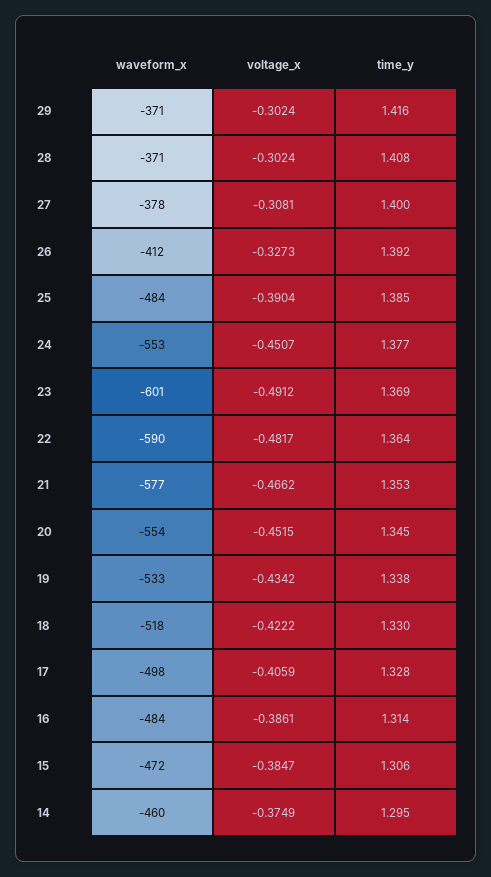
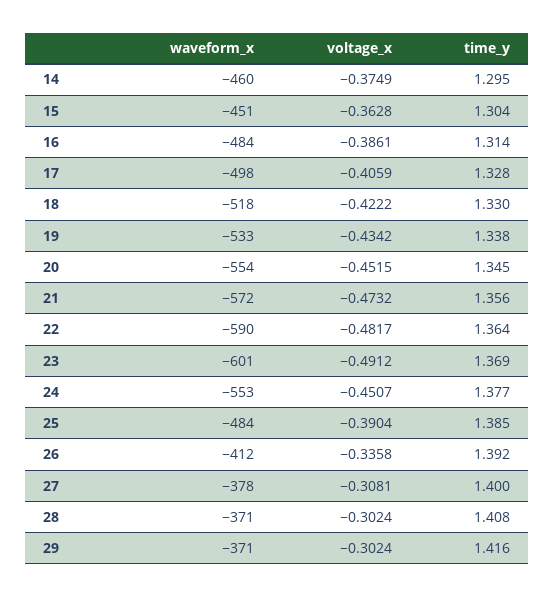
  {
    "waveform_x": {
      "29": -371,
      "28": -371,
      "27": -378,
      "26": -412,
      "25": -484,
      "24": -553,
      "23": -601,
      "22": -590,
-     "21": -577,
+     "21": -572,
      "20": -554,
      "19": -533,
      "18": -518,
      "17": -498,
      "16": -484,
-     "15": -472,
+     "15": -451,
      "14": -460
    },
    "voltage_x": {
      "29": -0.3024,
      "28": -0.3024,
      "27": -0.3081,
-     "26": -0.3273,
+     "26": -0.3358,
      "25": -0.3904,
      "24": -0.4507,
      "23": -0.4912,
      "22": -0.4817,
-     "21": -0.4662,
+     "21": -0.4732,
      "20": -0.4515,
      "19": -0.4342,
      "18": -0.4222,
      "17": -0.4059,
      "16": -0.3861,
-     "15": -0.3847,
+     "15": -0.3628,
      "14": -0.3749
    },
    "time_y": {
      "29": 1.416,
      "28": 1.408,
      "27": 1.4,
      "26": 1.392,
      "25": 1.385,
      "24": 1.377,
      "23": 1.369,
      "22": 1.364,
-     "21": 1.353,
+     "21": 1.356,
      "20": 1.345,
      "19": 1.338,
      "18": 1.33,
      "17": 1.328,
      "16": 1.314,
-     "15": 1.306,
+     "15": 1.304,
      "14": 1.295
    }
  }

